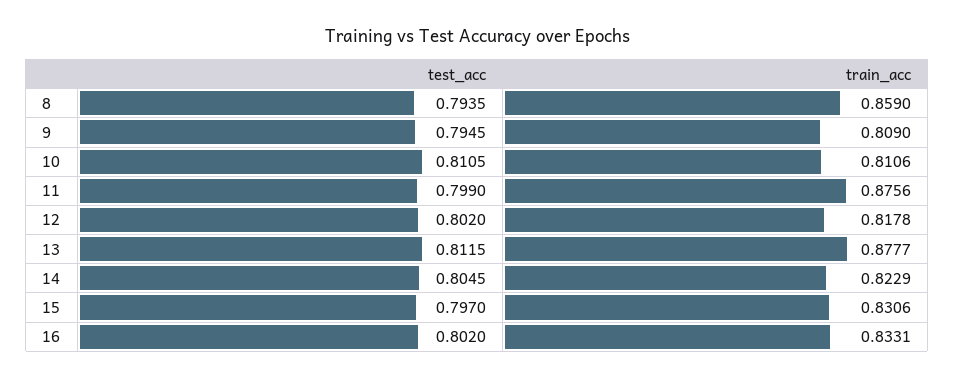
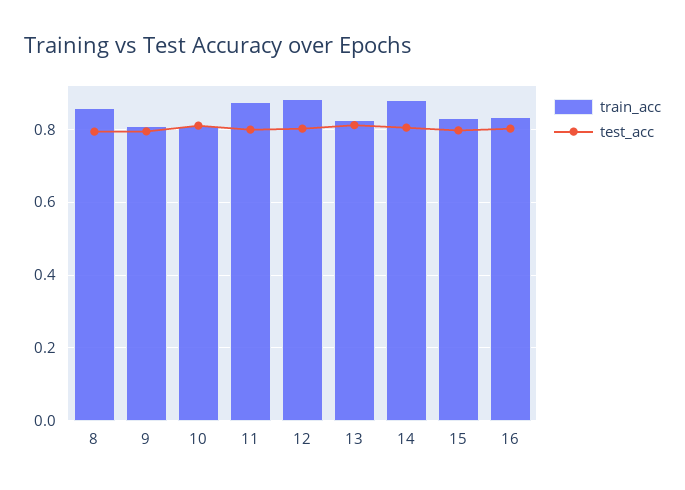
  {
    "test_acc": {
      "8": 0.7935,
      "9": 0.7945,
      "10": 0.8105,
      "11": 0.799,
      "12": 0.802,
      "13": 0.8115,
      "14": 0.8045,
      "15": 0.797,
      "16": 0.802
    },
    "train_acc": {
      "8": 0.859,
      "9": 0.809,
      "10": 0.8106,
      "11": 0.8756,
-     "12": 0.8178,
+     "12": 0.88,
-     "13": 0.8777,
+     "13": 0.82,
-     "14": 0.8229,
+     "14": 0.88,
      "15": 0.8306,
      "16": 0.8331
    }
  }

